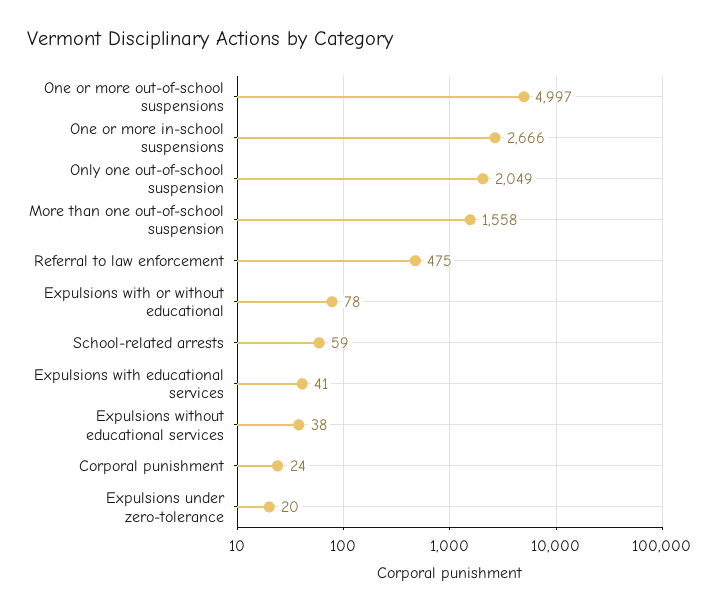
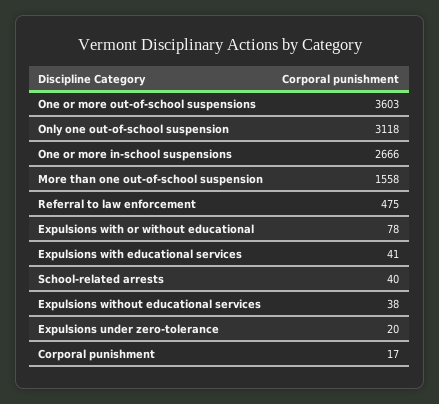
  {
-   "One or more out-of-school suspensions": 4997,
+   "One or more out-of-school suspensions": 3603,
    "One or more in-school suspensions": 2666,
-   "Only one out-of-school suspension": 2049,
+   "Only one out-of-school suspension": 3118,
    "More than one out-of-school suspension": 1558,
    "Referral to law enforcement": 475,
    "Expulsions with or without educational": 78,
-   "School-related arrests": 59,
+   "School-related arrests": 40,
    "Expulsions with educational services": 41,
    "Expulsions without educational services": 38,
-   "Corporal punishment": 24,
+   "Corporal punishment": 17,
    "Expulsions under zero-tolerance": 20
  }

